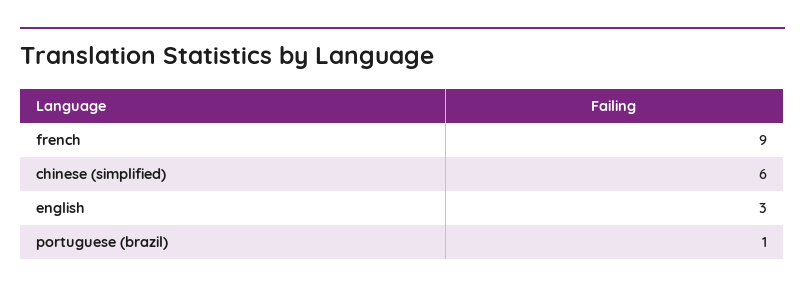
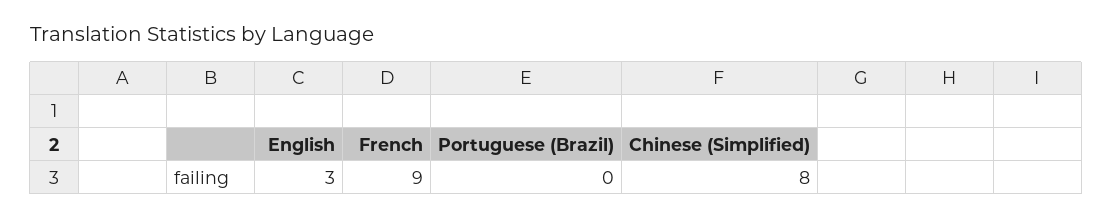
  {
    "french": 9,
-   "chinese (simplified)": 6,
+   "chinese (simplified)": 8,
    "english": 3,
-   "portuguese (brazil)": 1
+   "portuguese (brazil)": 0
  }

